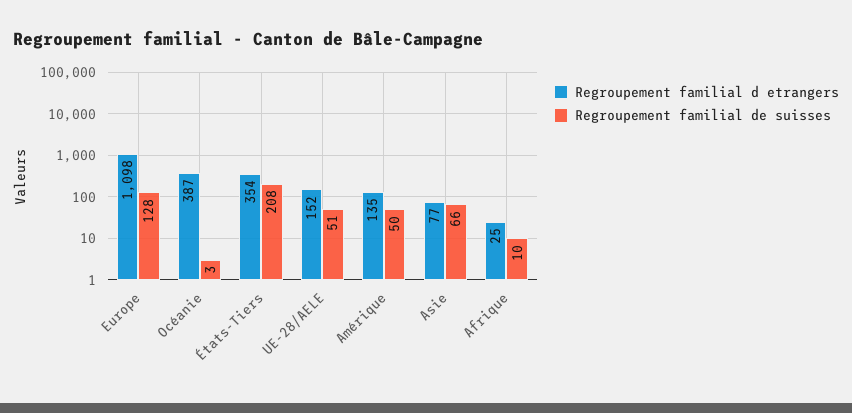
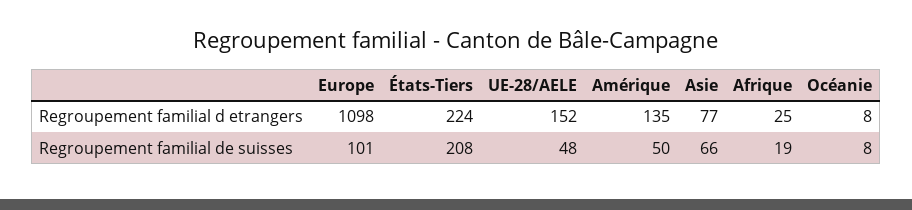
  {
    "Regroupement familial d etrangers": {
      "Europe": 1098,
-     "Océanie": 387,
+     "Océanie": 8,
-     "États-Tiers": 354,
+     "États-Tiers": 224,
      "UE-28/AELE": 152,
      "Amérique": 135,
      "Asie": 77,
      "Afrique": 25
    },
    "Regroupement familial de suisses": {
-     "Europe": 128,
+     "Europe": 101,
-     "Océanie": 3,
+     "Océanie": 8,
      "États-Tiers": 208,
-     "UE-28/AELE": 51,
+     "UE-28/AELE": 48,
      "Amérique": 50,
      "Asie": 66,
-     "Afrique": 10
+     "Afrique": 19
    }
  }

